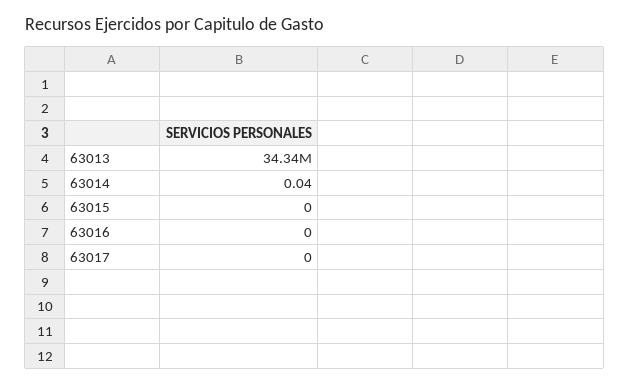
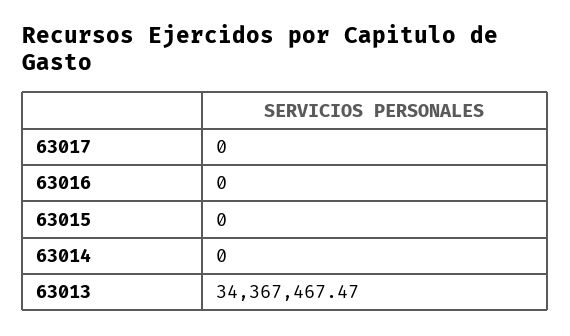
  {
-   "63013": 34340000,
+   "63013": 34367467.47,
-   "63014": 0.04,
+   "63014": 0,
    "63015": 0,
    "63016": 0,
    "63017": 0
  }

